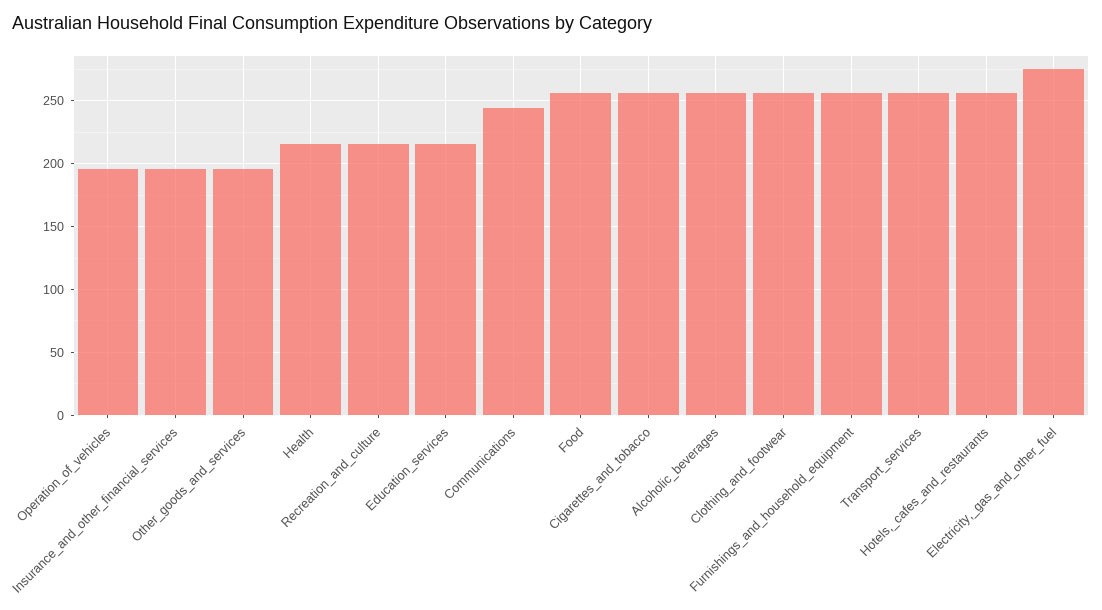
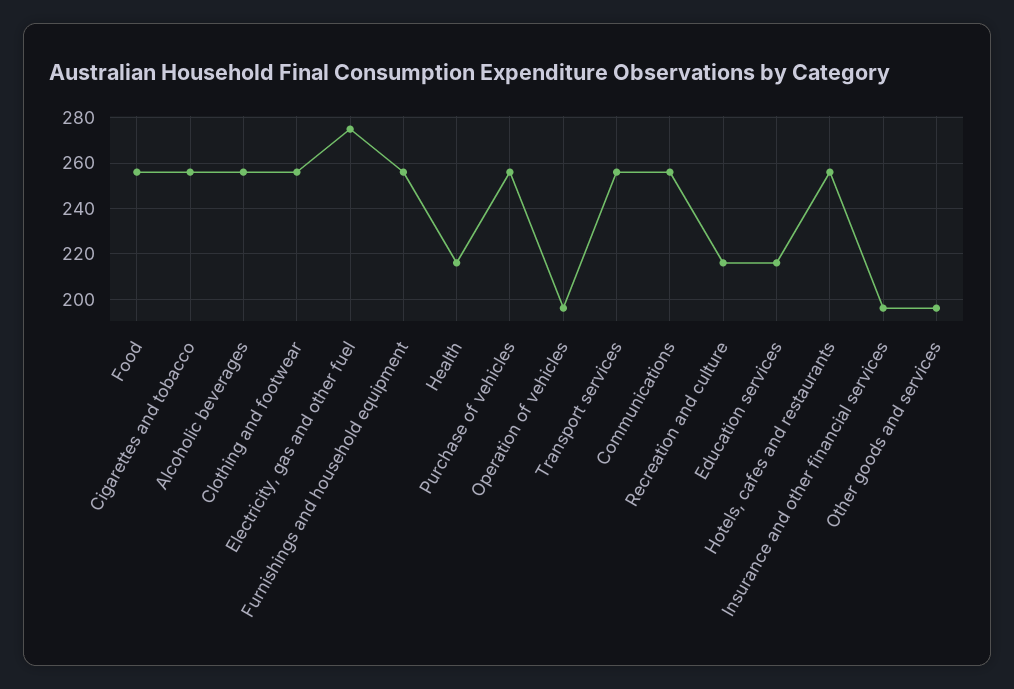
  {
    "Operation_of_vehicles": 195,
    "Insurance_and_other_financial_services": 195,
    "Other_goods_and_services": 195,
    "Health": 215,
    "Recreation_and_culture": 215,
    "Education_services": 215,
-   "Communications": 245,
+   "Communications": 255,
    "Food": 255,
    "Cigarettes_and_tobacco": 255,
    "Alcoholic_beverages": 255,
    "Clothing_and_footwear": 255,
    "Furnishings_and_household_equipment": 255,
    "Transport_services": 255,
    "Hotels,_cafes_and_restaurants": 255,
-   "Electricity,_gas_and_other_fuel": 275
+   "Electricity,_gas_and_other_fuel": 275,
+   "Purchase of vehicles": 255
  }

